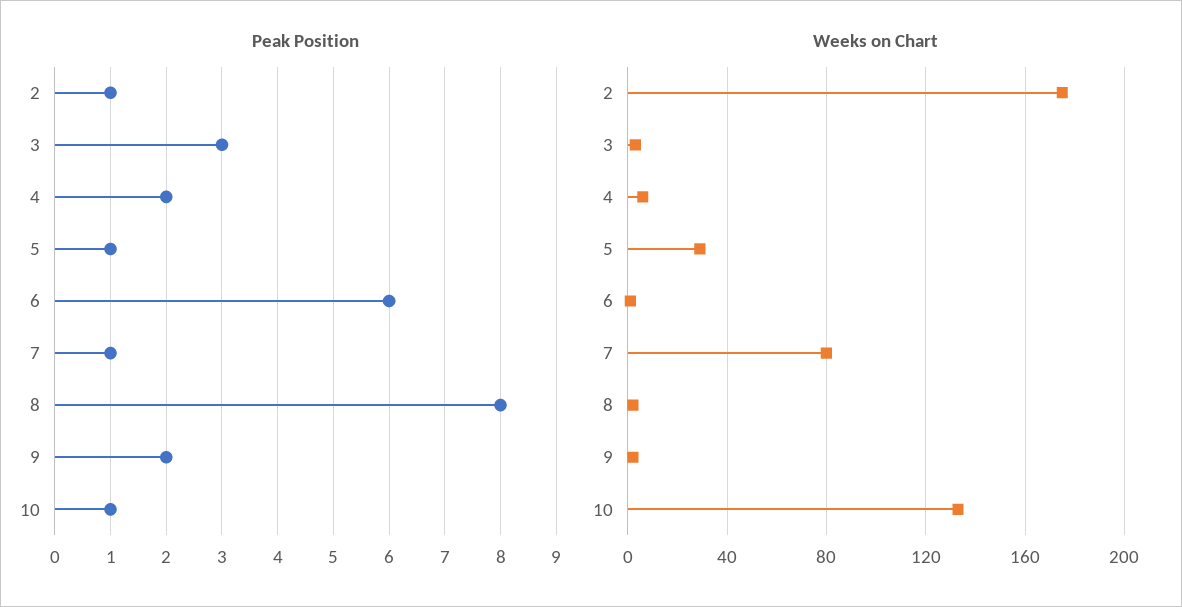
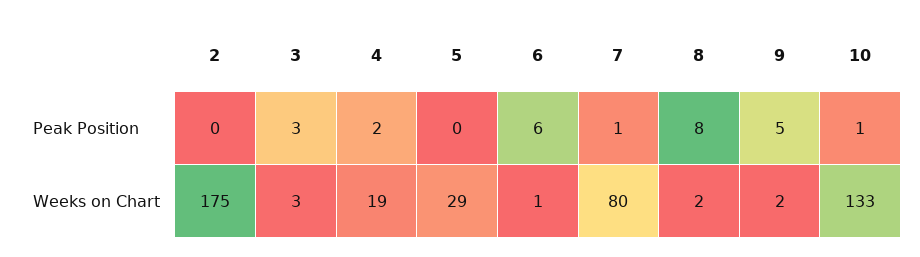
  {
    "Peak Position": {
-     "2": 1,
+     "2": 0,
      "3": 3,
      "4": 2,
-     "5": 1,
+     "5": 0,
      "6": 6,
      "7": 1,
      "8": 8,
-     "9": 2,
+     "9": 5,
      "10": 1
    },
    "Weeks on Chart": {
      "2": 175,
      "3": 3,
-     "4": 5,
+     "4": 19,
      "5": 29,
      "6": 1,
      "7": 80,
      "8": 2,
      "9": 2,
      "10": 133
    }
  }

